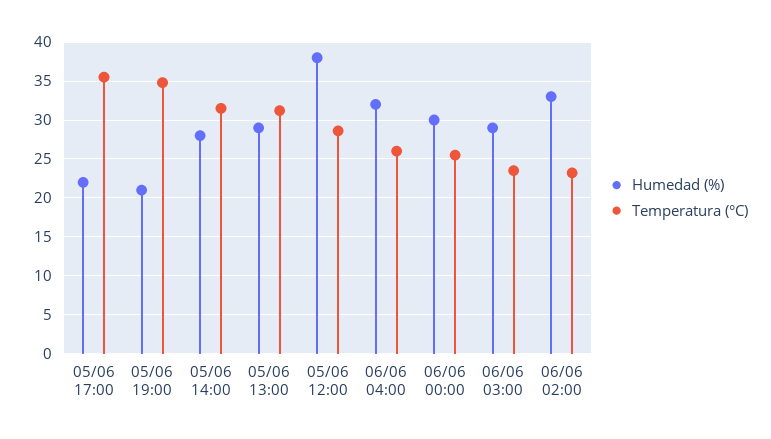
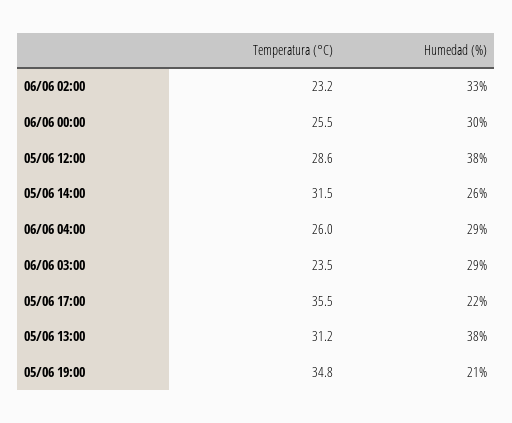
  {
    "Humedad (%)": {
      "05/06 17:00": 22,
      "05/06 19:00": 21,
-     "05/06 14:00": 28,
+     "05/06 14:00": 26,
-     "05/06 13:00": 29,
+     "05/06 13:00": 38,
      "05/06 12:00": 38,
-     "06/06 04:00": 32,
+     "06/06 04:00": 29,
      "06/06 00:00": 30,
      "06/06 03:00": 29,
      "06/06 02:00": 33
    },
    "Temperatura (°C)": {
      "05/06 17:00": 35.5,
      "05/06 19:00": 34.8,
      "05/06 14:00": 31.5,
      "05/06 13:00": 31.2,
      "05/06 12:00": 28.6,
      "06/06 04:00": 26,
      "06/06 00:00": 25.5,
      "06/06 03:00": 23.5,
      "06/06 02:00": 23.2
    }
  }

